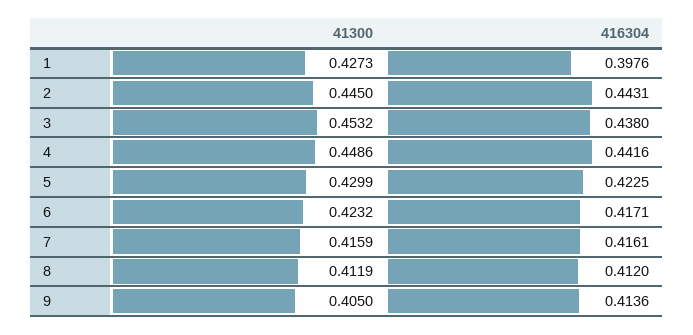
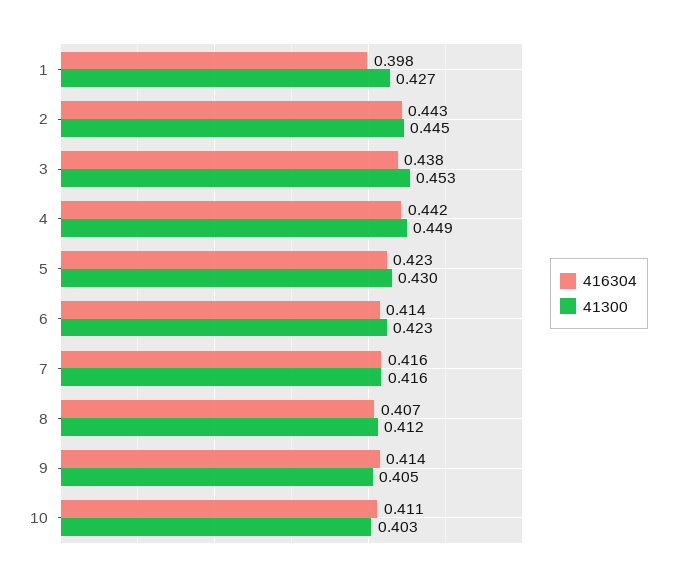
  {
    "41300": {
      "1": 0.4273,
      "2": 0.445,
      "3": 0.4532,
      "4": 0.4486,
      "5": 0.4299,
      "6": 0.4232,
      "7": 0.4159,
      "8": 0.4119,
-     "9": 0.405
+     "9": 0.405,
+     "10": 0.403
    },
    "416304": {
      "1": 0.3976,
      "2": 0.4431,
      "3": 0.438,
      "4": 0.4416,
      "5": 0.4225,
-     "6": 0.4171,
+     "6": 0.414,
      "7": 0.4161,
-     "8": 0.412,
+     "8": 0.407,
-     "9": 0.4136
+     "9": 0.4136,
+     "10": 0.411
    }
  }

